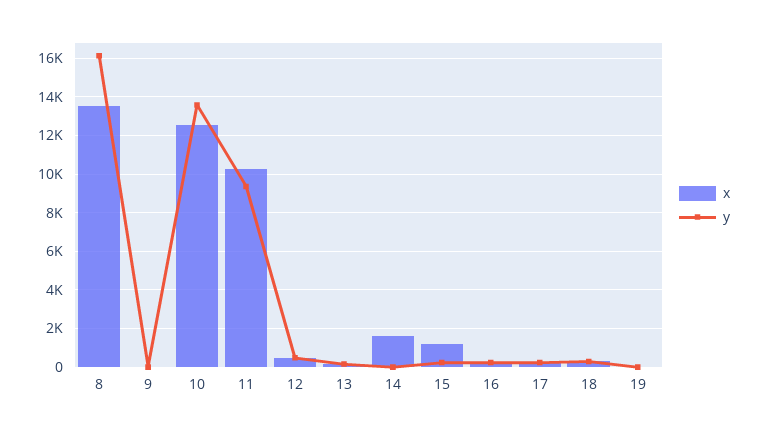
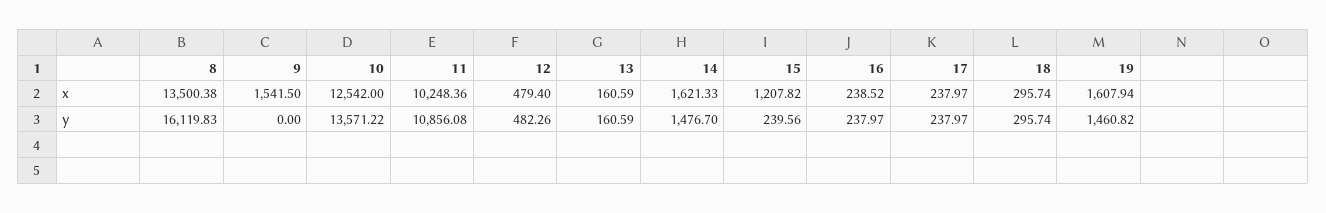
  {
    "x": {
      "8": 13500.38,
-     "9": 0,
+     "9": 1541.5,
      "10": 12542,
      "11": 10248.36,
      "12": 479.4,
      "13": 160.59,
      "14": 1621.33,
      "15": 1207.82,
      "16": 238.52,
      "17": 237.97,
      "18": 295.74,
-     "19": 0
+     "19": 1607.94
    },
    "y": {
      "8": 16119.83,
      "9": 0,
      "10": 13571.22,
-     "11": 9500,
+     "11": 10856.08,
      "12": 482.26,
      "13": 160.59,
-     "14": 0,
+     "14": 1476.7,
      "15": 239.56,
      "16": 237.97,
      "17": 237.97,
      "18": 295.74,
-     "19": 0
+     "19": 1460.82
    }
  }

